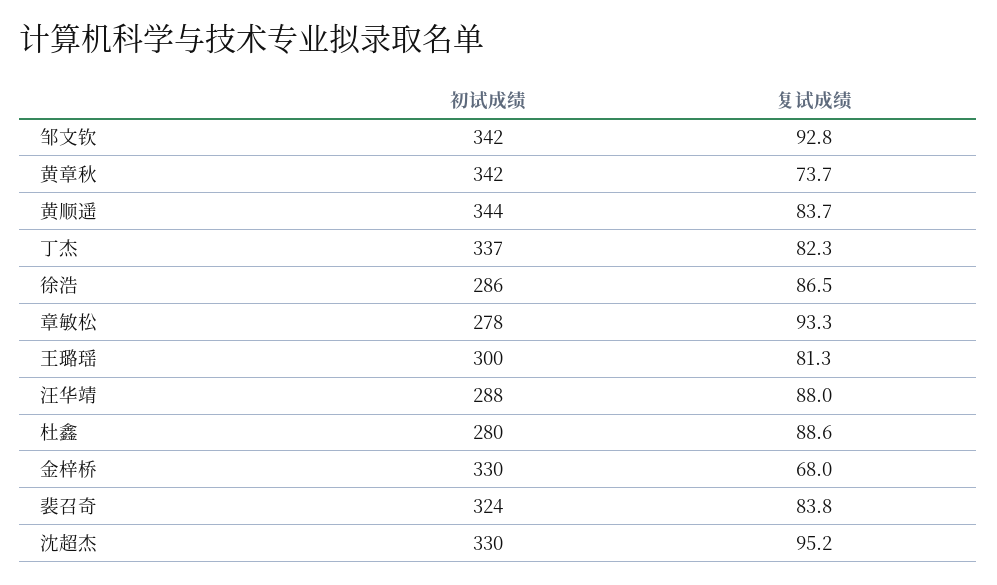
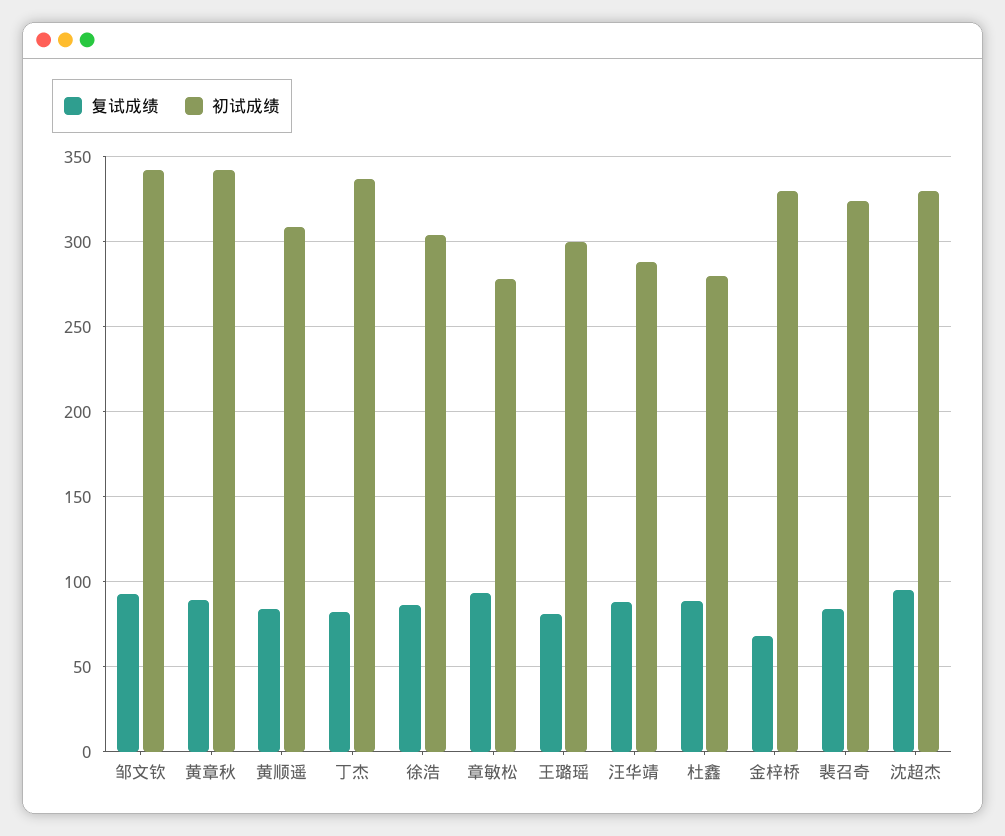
  {
    "初试成绩": {
      "邹文钦": 342,
      "黄章秋": 342,
-     "黄顺遥": 344,
+     "黄顺遥": 310,
      "丁杰": 337,
-     "徐浩": 286,
+     "徐浩": 305,
      "章敏松": 278,
      "王璐瑶": 300,
      "汪华靖": 288,
      "杜鑫": 280,
      "金梓桥": 330,
      "裴召奇": 324,
      "沈超杰": 330
    },
    "复试成绩": {
      "邹文钦": 92.8,
-     "黄章秋": 73.7,
+     "黄章秋": 90,
      "黄顺遥": 83.7,
      "丁杰": 82.3,
      "徐浩": 86.5,
      "章敏松": 93.3,
      "王璐瑶": 81.3,
      "汪华靖": 88,
      "杜鑫": 88.6,
      "金梓桥": 68,
      "裴召奇": 83.8,
      "沈超杰": 95.2
    }
  }

